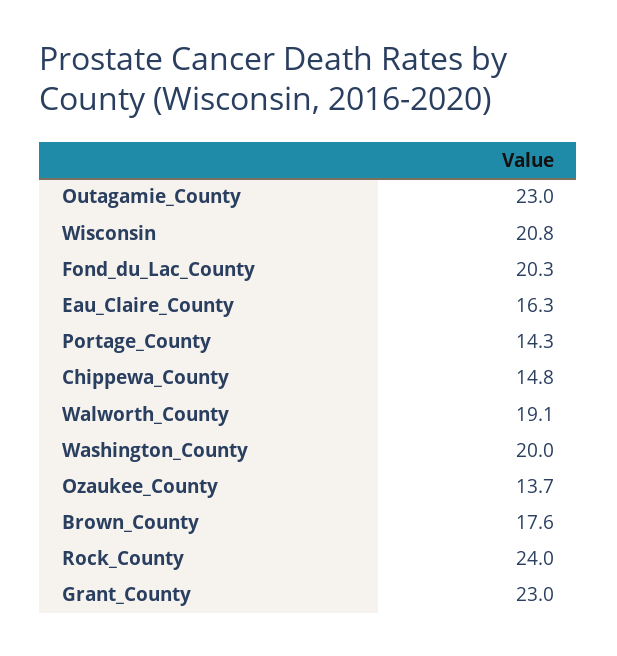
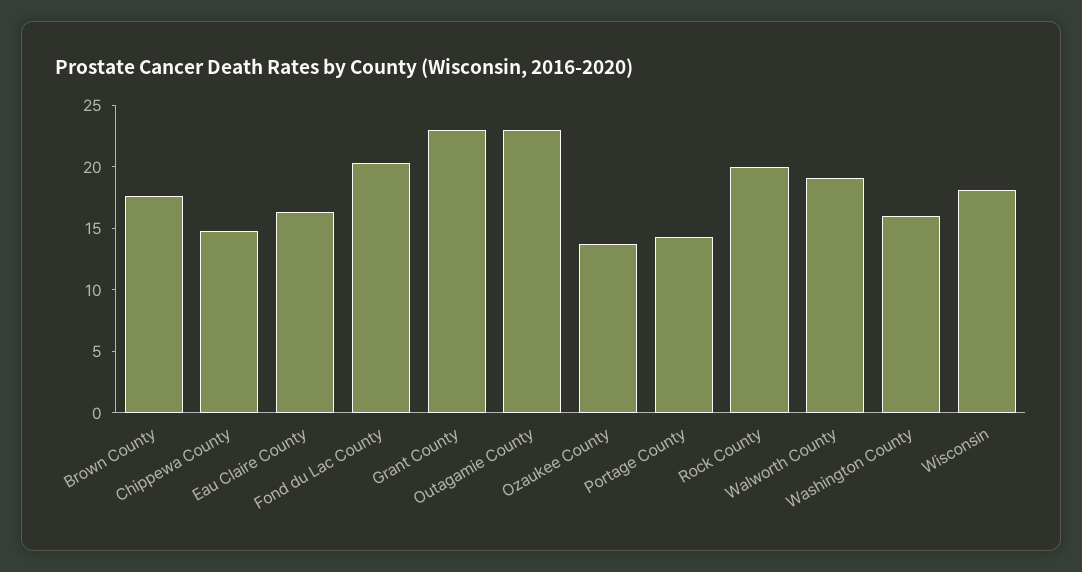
  {
    "Outagamie_County": 23,
-   "Wisconsin": 20.8,
+   "Wisconsin": 18,
    "Fond_du_Lac_County": 20.3,
    "Eau_Claire_County": 16.3,
    "Portage_County": 14.3,
    "Chippewa_County": 14.8,
    "Walworth_County": 19.1,
-   "Washington_County": 20,
+   "Washington_County": 16,
    "Ozaukee_County": 13.7,
    "Brown_County": 17.6,
-   "Rock_County": 24,
+   "Rock_County": 20,
    "Grant_County": 23
  }

